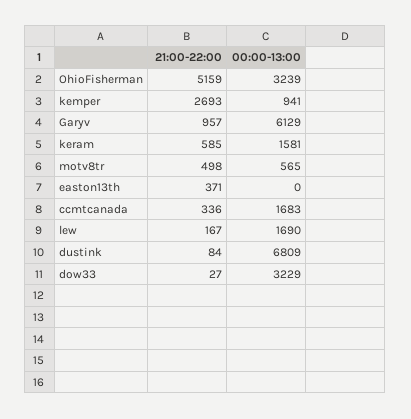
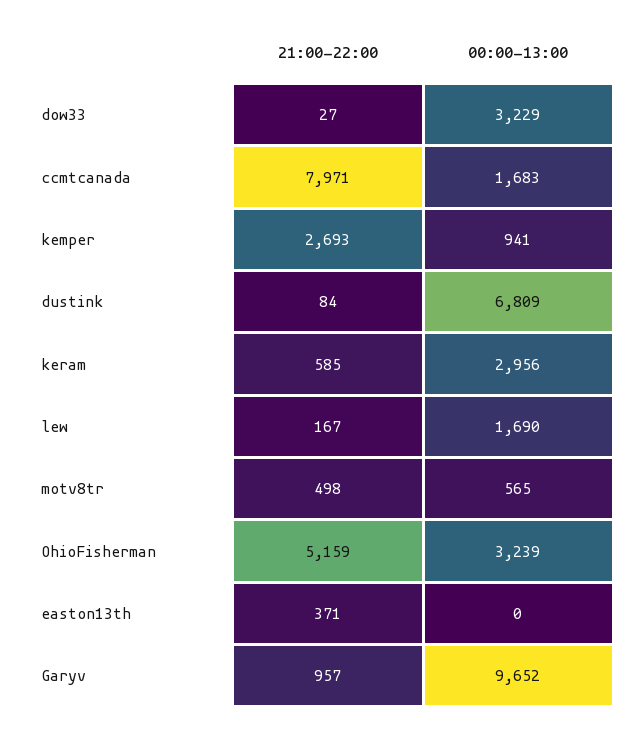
  {
    "21:00-22:00": {
      "OhioFisherman": 5159,
      "kemper": 2693,
      "Garyv": 957,
      "keram": 585,
      "motv8tr": 498,
      "easton13th": 371,
-     "ccmtcanada": 336,
+     "ccmtcanada": 7971,
      "lew": 167,
      "dustink": 84,
      "dow33": 27
    },
    "00:00-13:00": {
      "OhioFisherman": 3239,
      "kemper": 941,
-     "Garyv": 6129,
+     "Garyv": 9652,
-     "keram": 1581,
+     "keram": 2956,
      "motv8tr": 565,
      "easton13th": 0,
      "ccmtcanada": 1683,
      "lew": 1690,
      "dustink": 6809,
      "dow33": 3229
    }
  }

